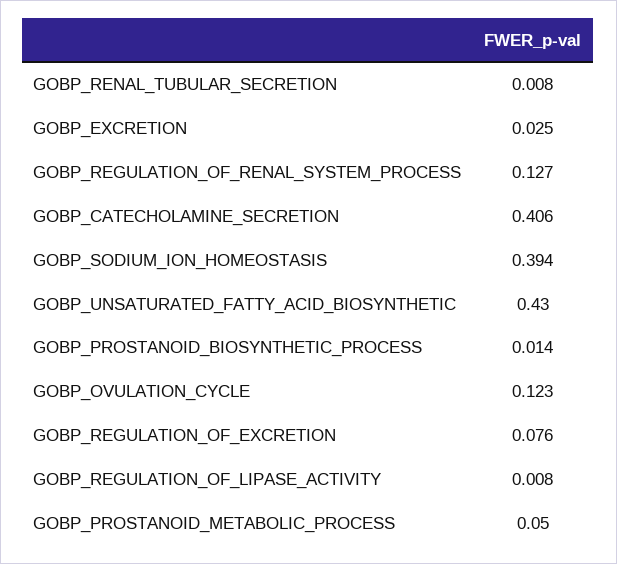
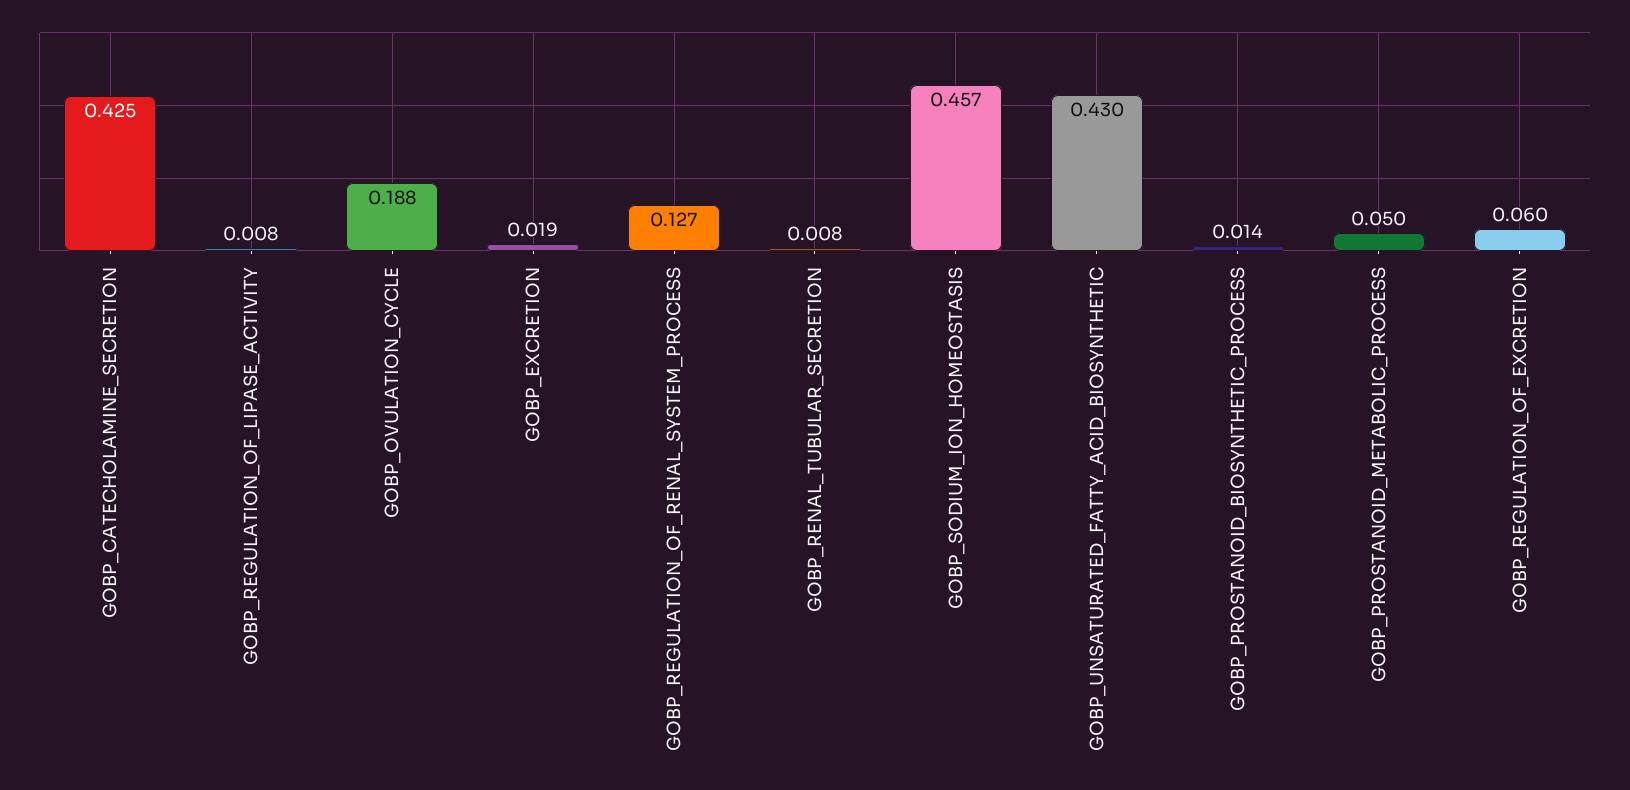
  {
    "GOBP_RENAL_TUBULAR_SECRETION": 0.008,
-   "GOBP_EXCRETION": 0.025,
+   "GOBP_EXCRETION": 0.019,
    "GOBP_REGULATION_OF_RENAL_SYSTEM_PROCESS": 0.127,
-   "GOBP_CATECHOLAMINE_SECRETION": 0.406,
+   "GOBP_CATECHOLAMINE_SECRETION": 0.425,
-   "GOBP_SODIUM_ION_HOMEOSTASIS": 0.394,
+   "GOBP_SODIUM_ION_HOMEOSTASIS": 0.457,
    "GOBP_UNSATURATED_FATTY_ACID_BIOSYNTHETIC": 0.43,
    "GOBP_PROSTANOID_BIOSYNTHETIC_PROCESS": 0.014,
-   "GOBP_OVULATION_CYCLE": 0.123,
+   "GOBP_OVULATION_CYCLE": 0.188,
-   "GOBP_REGULATION_OF_EXCRETION": 0.076,
+   "GOBP_REGULATION_OF_EXCRETION": 0.06,
    "GOBP_REGULATION_OF_LIPASE_ACTIVITY": 0.008,
    "GOBP_PROSTANOID_METABOLIC_PROCESS": 0.05
  }

